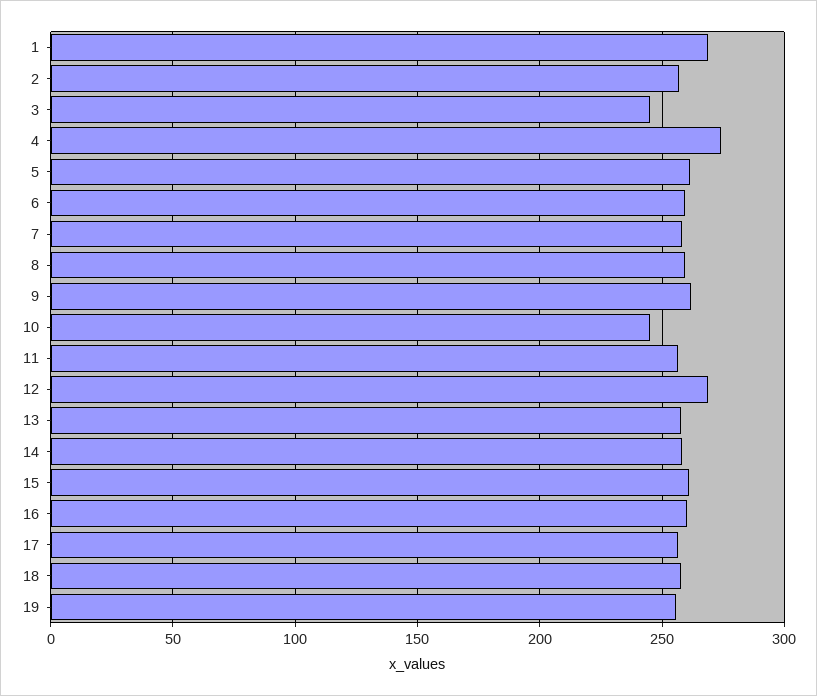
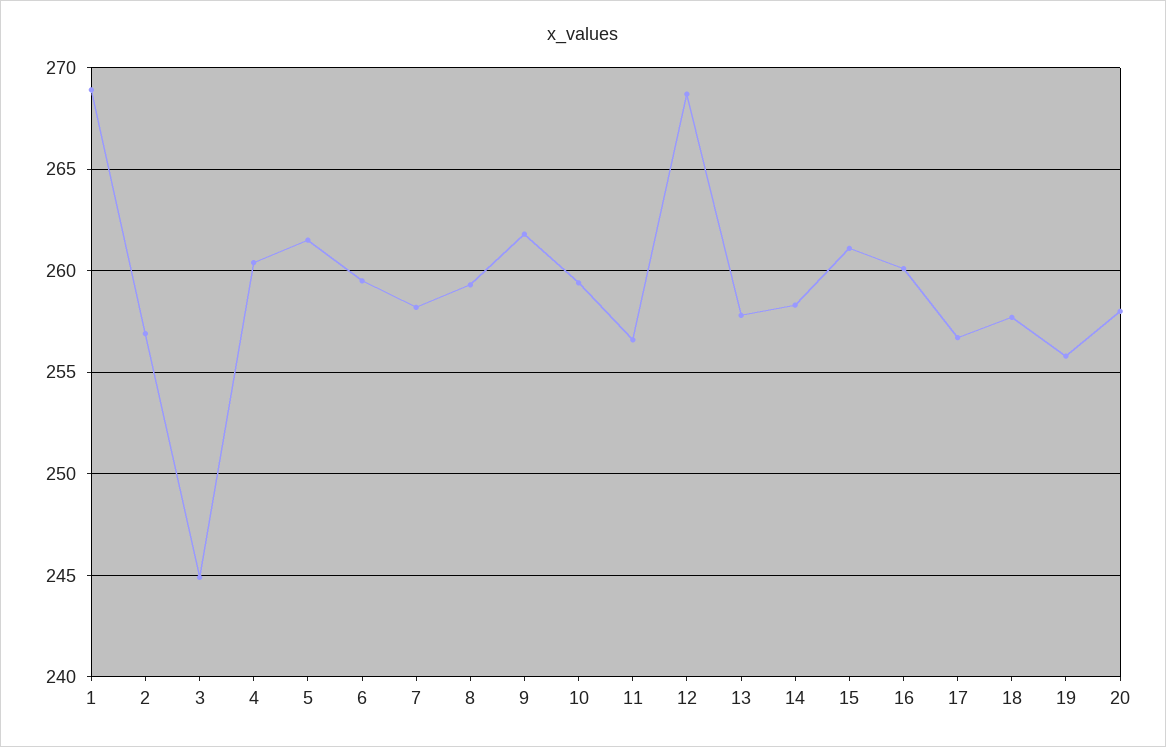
  {
    "1": 269,
    "2": 257,
    "3": 245,
-   "4": 275,
+   "4": 260.5,
    "5": 261.5,
    "6": 259.5,
    "7": 258,
    "8": 259.5,
    "9": 262,
-   "10": 245,
+   "10": 259.5,
    "11": 256.5,
    "12": 268.5,
    "13": 258,
    "14": 258.5,
    "15": 261,
    "16": 260,
    "17": 256.5,
    "18": 257.5,
-   "19": 256
+   "19": 256,
+   "20": 258
  }

